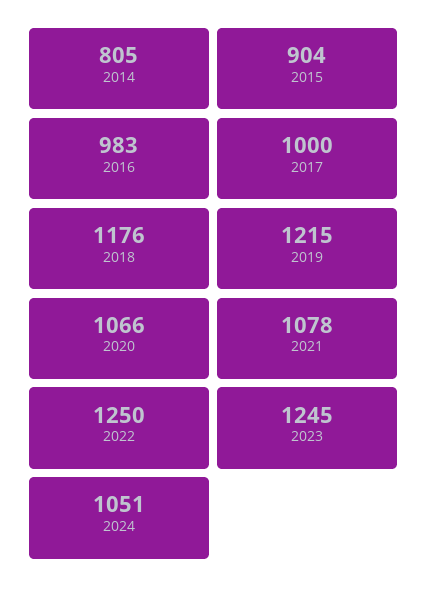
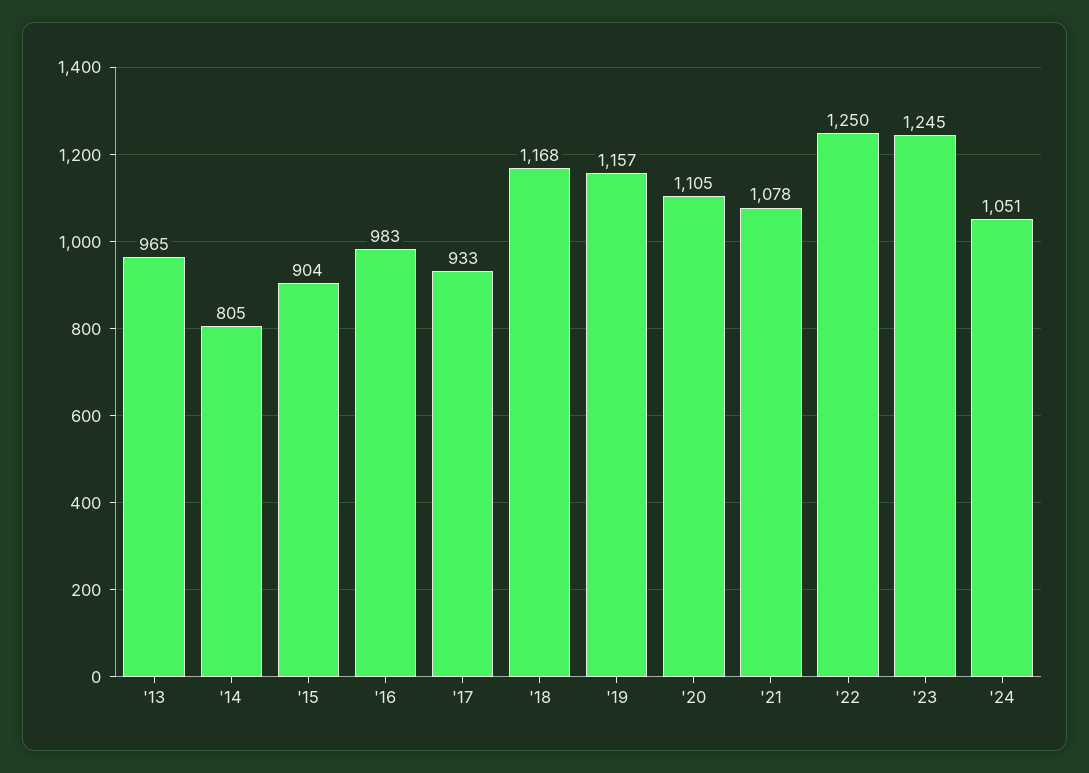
  {
    "2014": 805,
    "2015": 904,
    "2016": 983,
-   "2017": 1000,
+   "2017": 933,
-   "2018": 1176,
+   "2018": 1168,
-   "2019": 1215,
+   "2019": 1157,
-   "2020": 1066,
+   "2020": 1105,
    "2021": 1078,
    "2022": 1250,
    "2023": 1245,
-   "2024": 1051
+   "2024": 1051,
+   "'13": 965
  }

